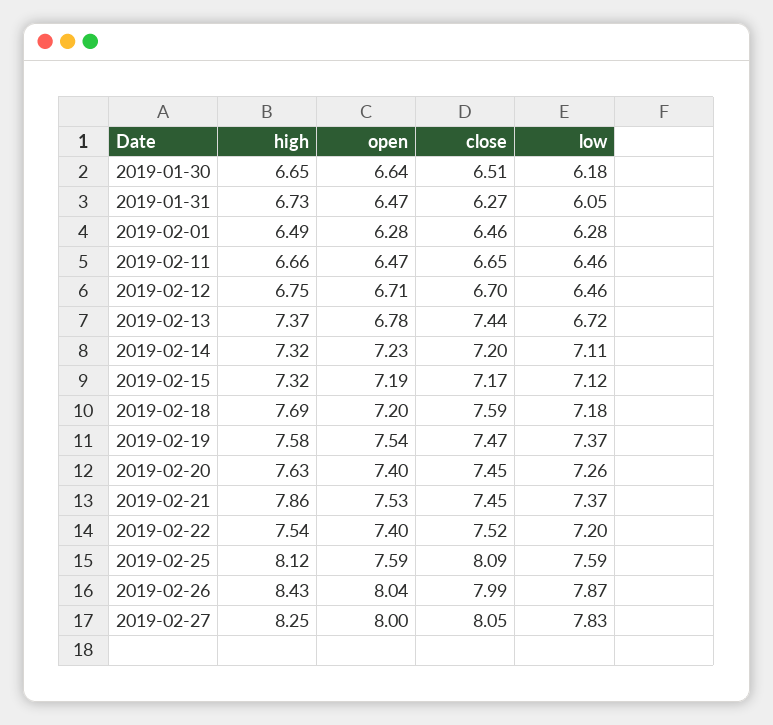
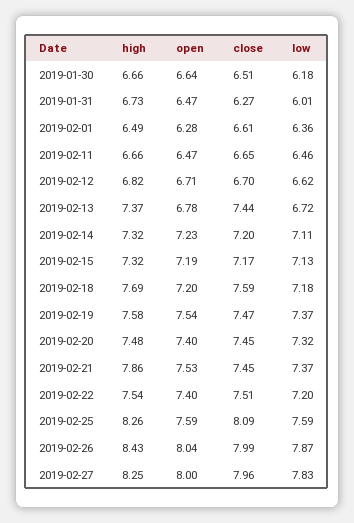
  {
    "high": {
-     "2019-01-30": 6.65,
+     "2019-01-30": 6.66,
      "2019-01-31": 6.73,
      "2019-02-01": 6.49,
      "2019-02-11": 6.66,
-     "2019-02-12": 6.75,
+     "2019-02-12": 6.82,
      "2019-02-13": 7.37,
      "2019-02-14": 7.32,
      "2019-02-15": 7.32,
      "2019-02-18": 7.69,
      "2019-02-19": 7.58,
-     "2019-02-20": 7.63,
+     "2019-02-20": 7.48,
      "2019-02-21": 7.86,
      "2019-02-22": 7.54,
-     "2019-02-25": 8.12,
+     "2019-02-25": 8.26,
      "2019-02-26": 8.43,
      "2019-02-27": 8.25
    },
    "open": {
      "2019-01-30": 6.64,
      "2019-01-31": 6.47,
      "2019-02-01": 6.28,
      "2019-02-11": 6.47,
      "2019-02-12": 6.71,
      "2019-02-13": 6.78,
      "2019-02-14": 7.23,
      "2019-02-15": 7.19,
      "2019-02-18": 7.2,
      "2019-02-19": 7.54,
      "2019-02-20": 7.4,
      "2019-02-21": 7.53,
      "2019-02-22": 7.4,
      "2019-02-25": 7.59,
      "2019-02-26": 8.04,
      "2019-02-27": 8
    },
    "close": {
      "2019-01-30": 6.51,
      "2019-01-31": 6.27,
-     "2019-02-01": 6.46,
+     "2019-02-01": 6.61,
      "2019-02-11": 6.65,
      "2019-02-12": 6.7,
      "2019-02-13": 7.44,
      "2019-02-14": 7.2,
      "2019-02-15": 7.17,
      "2019-02-18": 7.59,
      "2019-02-19": 7.47,
      "2019-02-20": 7.45,
      "2019-02-21": 7.45,
-     "2019-02-22": 7.52,
+     "2019-02-22": 7.51,
      "2019-02-25": 8.09,
      "2019-02-26": 7.99,
-     "2019-02-27": 8.05
+     "2019-02-27": 7.96
    },
    "low": {
      "2019-01-30": 6.18,
-     "2019-01-31": 6.05,
+     "2019-01-31": 6.01,
-     "2019-02-01": 6.28,
+     "2019-02-01": 6.36,
      "2019-02-11": 6.46,
-     "2019-02-12": 6.46,
+     "2019-02-12": 6.62,
      "2019-02-13": 6.72,
      "2019-02-14": 7.11,
-     "2019-02-15": 7.12,
+     "2019-02-15": 7.13,
      "2019-02-18": 7.18,
      "2019-02-19": 7.37,
-     "2019-02-20": 7.26,
+     "2019-02-20": 7.32,
      "2019-02-21": 7.37,
      "2019-02-22": 7.2,
      "2019-02-25": 7.59,
      "2019-02-26": 7.87,
      "2019-02-27": 7.83
    }
  }

